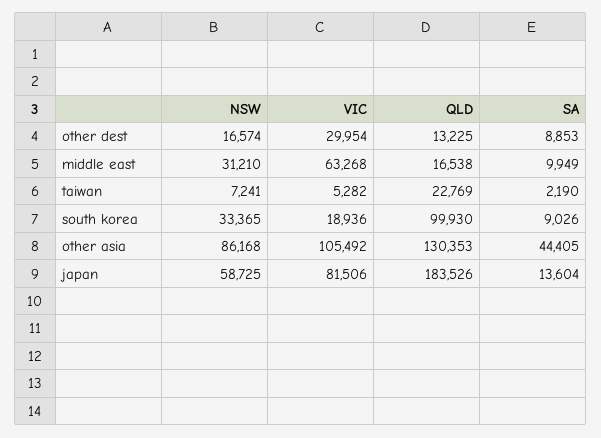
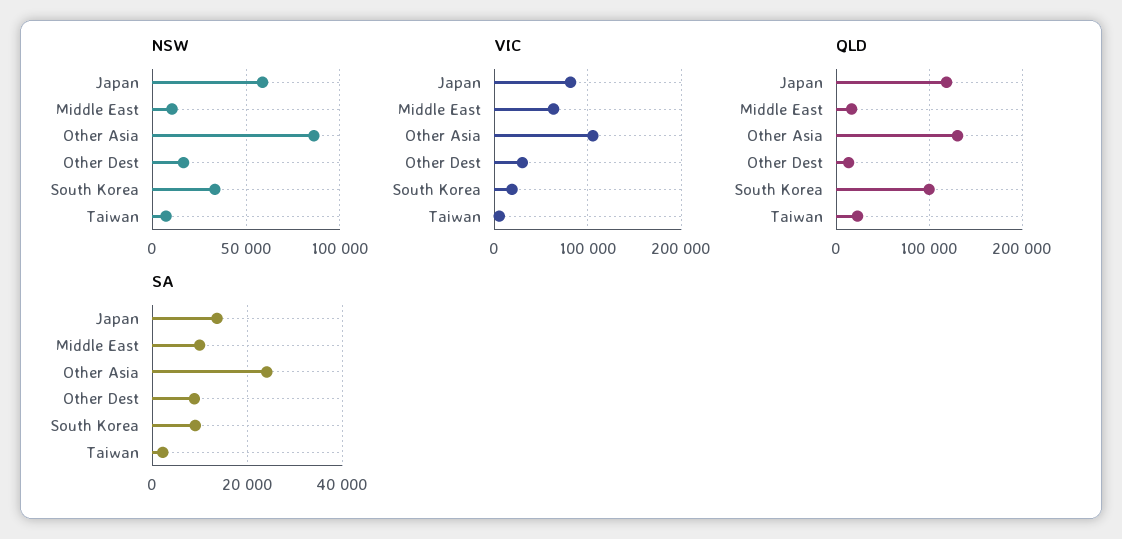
  {
    "NSW": {
      "other dest": 16574,
-     "middle east": 31210,
+     "middle east": 10000,
      "taiwan": 7241,
      "south korea": 33365,
      "other asia": 86168,
      "japan": 58725
    },
    "VIC": {
      "other dest": 29954,
      "middle east": 63268,
      "taiwan": 5282,
      "south korea": 18936,
      "other asia": 105492,
      "japan": 81506
    },
    "QLD": {
      "other dest": 13225,
      "middle east": 16538,
      "taiwan": 22769,
      "south korea": 99930,
      "other asia": 130353,
-     "japan": 183526
+     "japan": 120000
    },
    "SA": {
      "other dest": 8853,
      "middle east": 9949,
      "taiwan": 2190,
      "south korea": 9026,
-     "other asia": 44405,
+     "other asia": 24000,
      "japan": 13604
    }
  }

